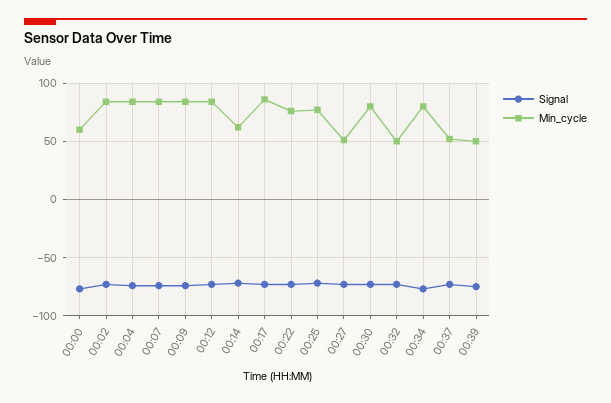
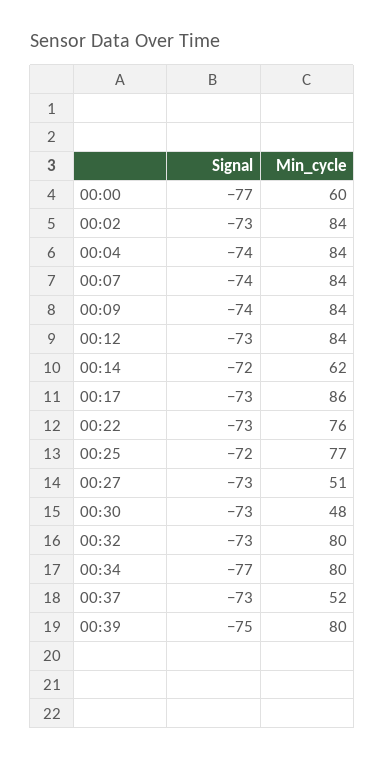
  {
    "Signal": {
      "00:00": -77,
      "00:02": -73,
      "00:04": -74,
      "00:07": -74,
      "00:09": -74,
      "00:12": -73,
      "00:14": -72,
      "00:17": -73,
      "00:22": -73,
      "00:25": -72,
      "00:27": -73,
      "00:30": -73,
      "00:32": -73,
      "00:34": -77,
      "00:37": -73,
      "00:39": -75
    },
    "Min_cycle": {
      "00:00": 60,
      "00:02": 84,
      "00:04": 84,
      "00:07": 84,
      "00:09": 84,
      "00:12": 84,
      "00:14": 62,
      "00:17": 86,
      "00:22": 76,
      "00:25": 77,
      "00:27": 51,
-     "00:30": 80,
+     "00:30": 48,
-     "00:32": 50,
+     "00:32": 80,
      "00:34": 80,
      "00:37": 52,
-     "00:39": 50
+     "00:39": 80
    }
  }

